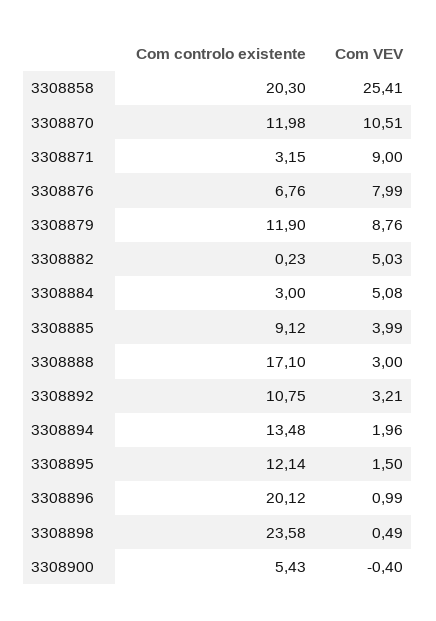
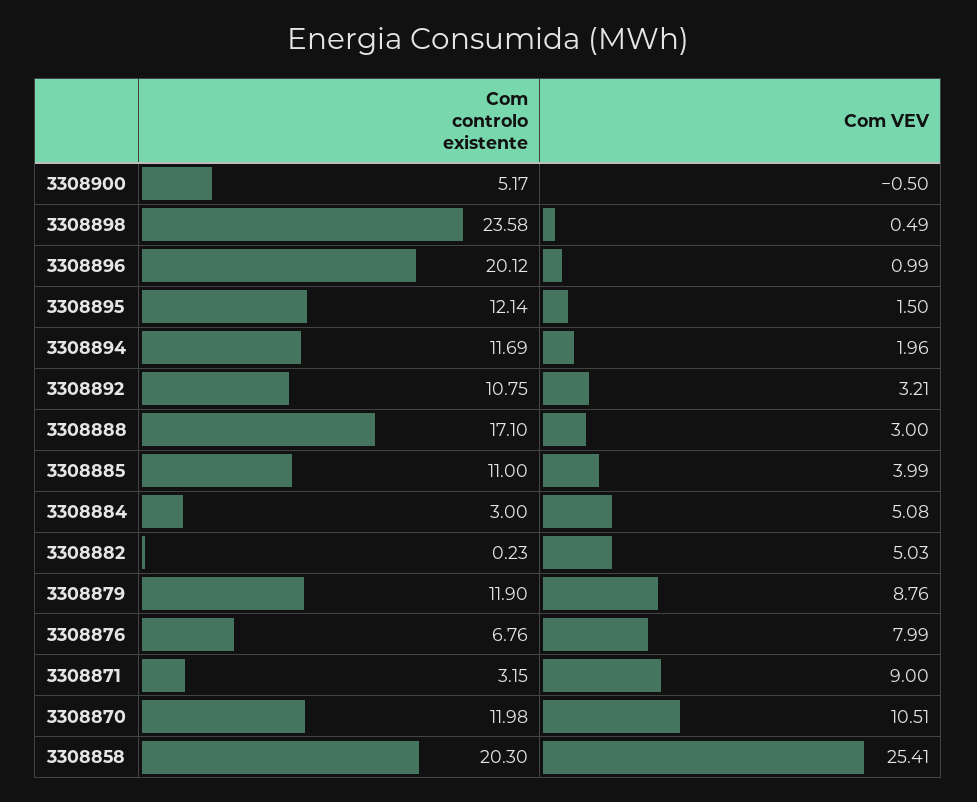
  {
    "Com controlo existente": {
      "3308858": 20.3,
      "3308870": 11.98,
      "3308871": 3.15,
      "3308876": 6.76,
      "3308879": 11.9,
      "3308882": 0.23,
      "3308884": 3,
-     "3308885": 9.12,
+     "3308885": 11,
      "3308888": 17.1,
      "3308892": 10.75,
-     "3308894": 13.48,
+     "3308894": 11.69,
      "3308895": 12.14,
      "3308896": 20.12,
      "3308898": 23.58,
-     "3308900": 5.43
+     "3308900": 5.17
    },
    "Com VEV": {
      "3308858": 25.41,
      "3308870": 10.51,
      "3308871": 9,
      "3308876": 7.99,
      "3308879": 8.76,
      "3308882": 5.03,
      "3308884": 5.08,
      "3308885": 3.99,
      "3308888": 3,
      "3308892": 3.21,
      "3308894": 1.96,
      "3308895": 1.5,
      "3308896": 0.99,
      "3308898": 0.49,
-     "3308900": -0.4
+     "3308900": -0.5
    }
  }

